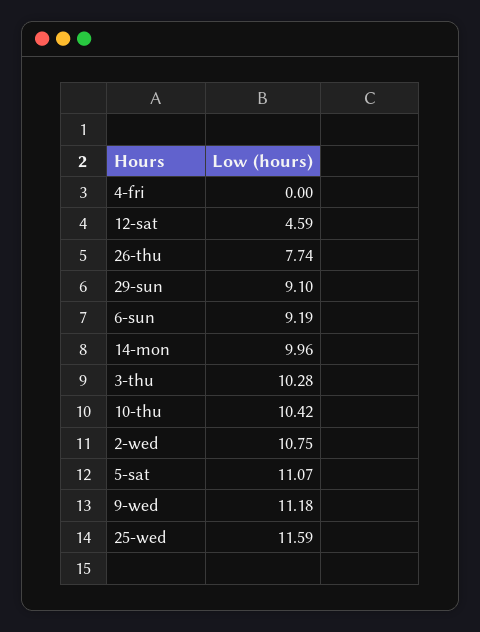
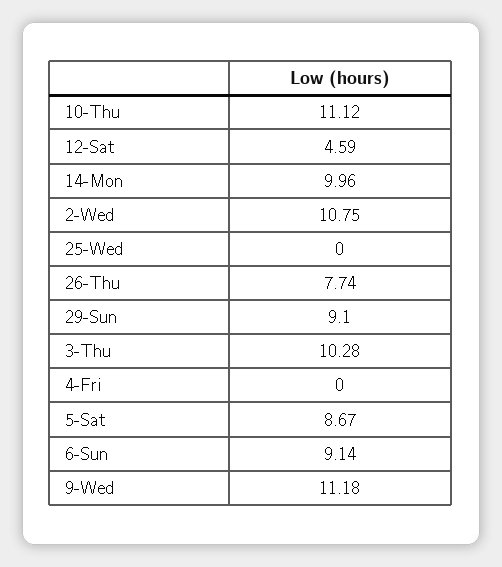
  {
    "4-fri": 0,
    "12-sat": 4.59,
    "26-thu": 7.74,
    "29-sun": 9.1,
-   "6-sun": 9.19,
+   "6-sun": 9.14,
    "14-mon": 9.96,
    "3-thu": 10.28,
-   "10-thu": 10.42,
+   "10-thu": 11.12,
    "2-wed": 10.75,
-   "5-sat": 11.07,
+   "5-sat": 8.67,
    "9-wed": 11.18,
-   "25-wed": 11.59
+   "25-wed": 0
  }

